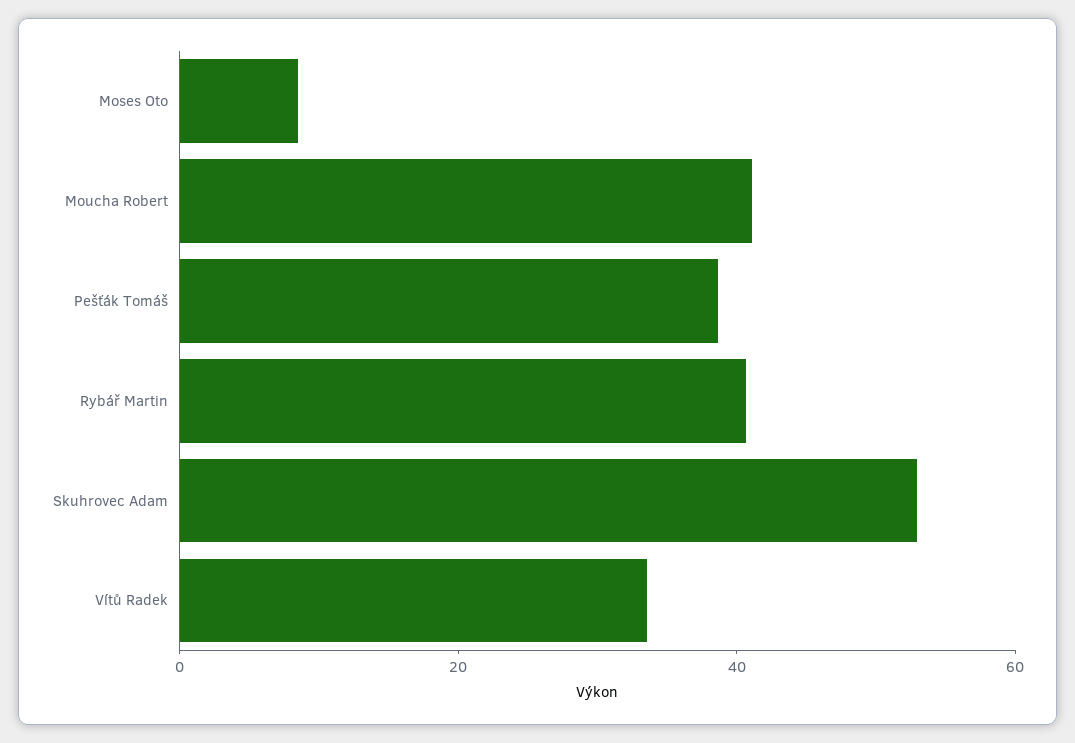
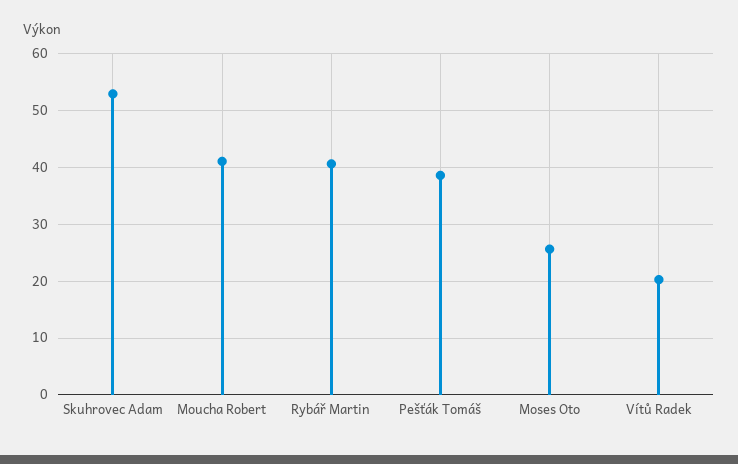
  {
-   "Moses Oto": 10,
+   "Moses Oto": 26,
    "Moucha Robert": 42,
    "Pešťák Tomáš": 38,
    "Rybář Martin": 40,
    "Skuhrovec Adam": 52,
-   "Vítů Radek": 35
+   "Vítů Radek": 20
  }

